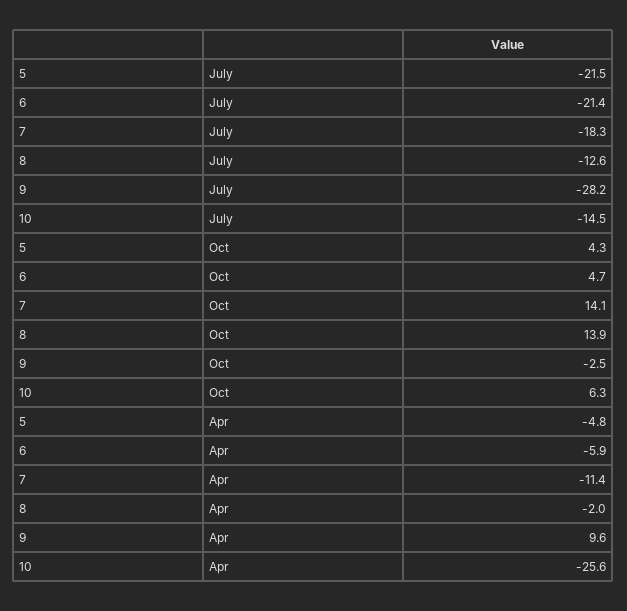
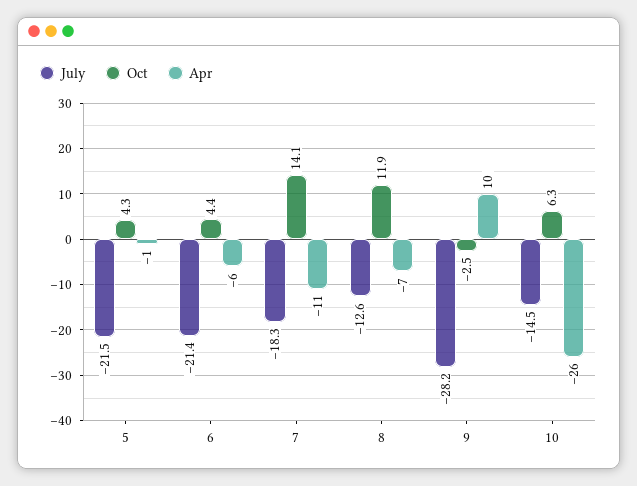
  {
    "July": {
      "5": -21.5,
      "6": -21.4,
      "7": -18.3,
      "8": -12.6,
      "9": -28.2,
      "10": -14.5
    },
    "Oct": {
      "5": 4.3,
-     "6": 4.7,
+     "6": 4.4,
      "7": 14.1,
-     "8": 13.9,
+     "8": 11.9,
      "9": -2.5,
      "10": 6.3
    },
    "Apr": {
-     "5": -4.8,
+     "5": -1,
      "6": -5.9,
      "7": -11.4,
-     "8": -2,
+     "8": -7,
      "9": 9.6,
      "10": -25.6
    }
  }

